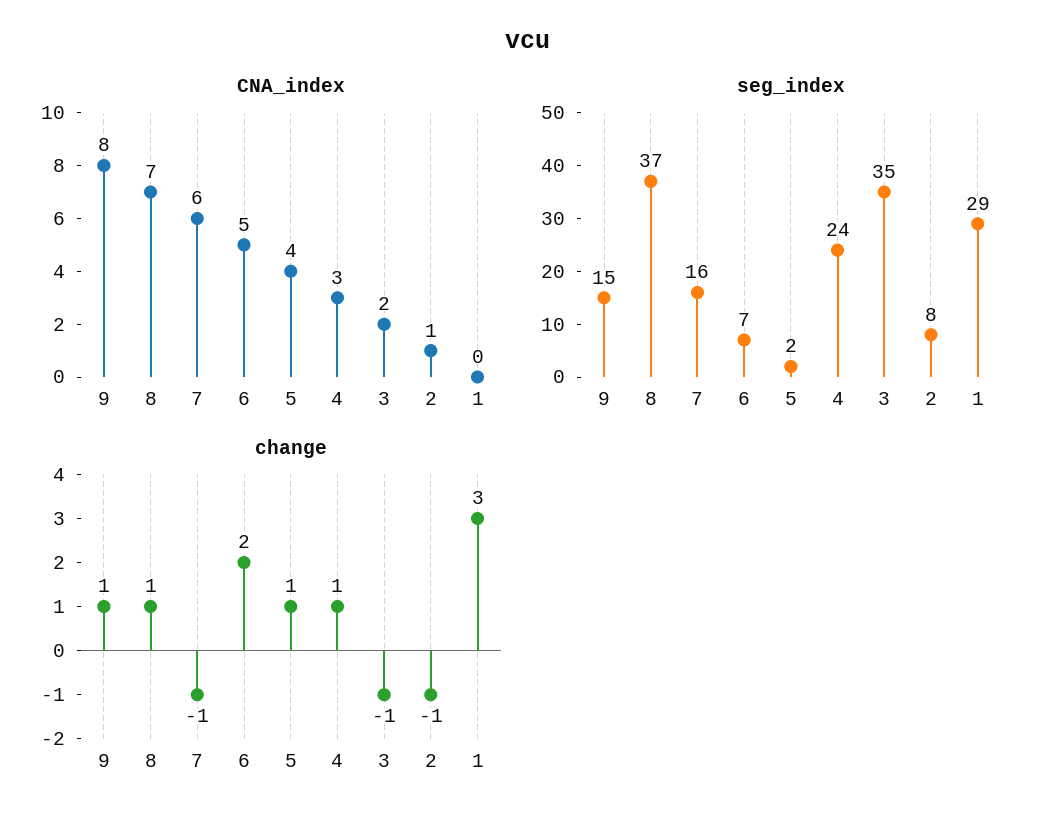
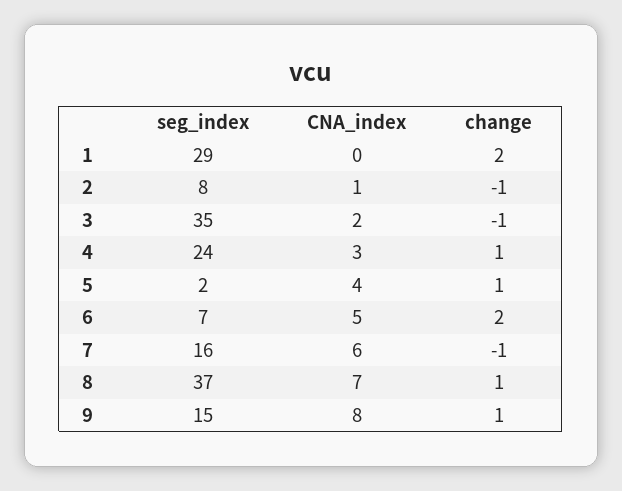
  {
    "CNA_index": {
      "9": 8,
      "8": 7,
      "7": 6,
      "6": 5,
      "5": 4,
      "4": 3,
      "3": 2,
      "2": 1,
      "1": 0
    },
    "seg_index": {
      "9": 15,
      "8": 37,
      "7": 16,
      "6": 7,
      "5": 2,
      "4": 24,
      "3": 35,
      "2": 8,
      "1": 29
    },
    "change": {
      "9": 1,
      "8": 1,
      "7": -1,
      "6": 2,
      "5": 1,
      "4": 1,
      "3": -1,
      "2": -1,
-     "1": 3
+     "1": 2
    }
  }

